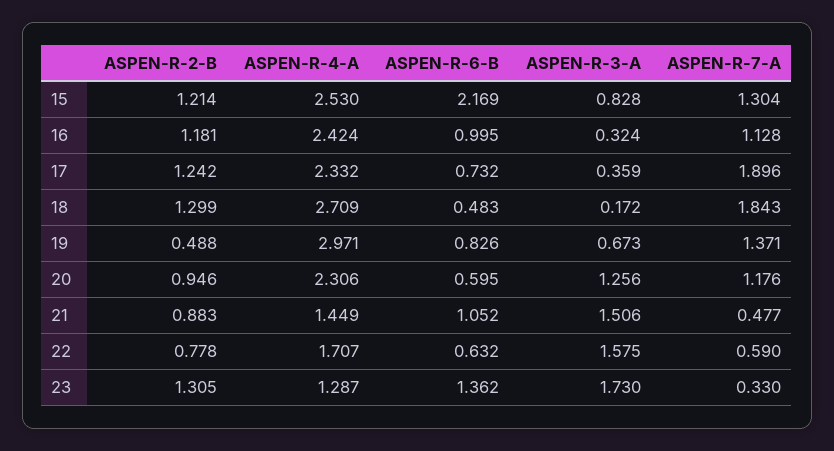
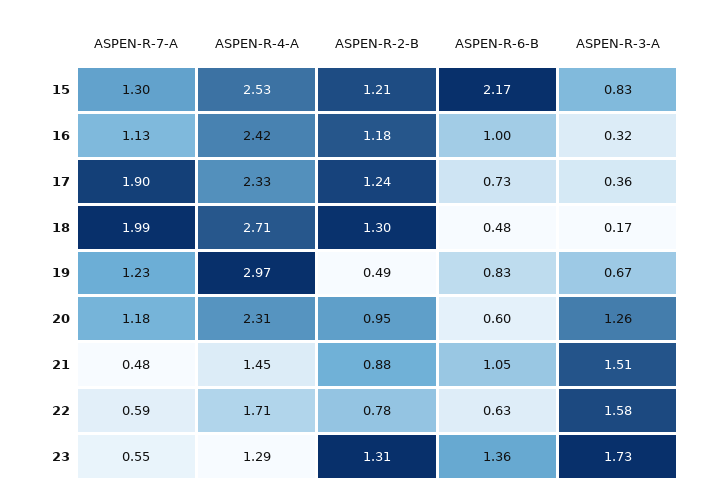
  {
    "ASPEN-R-2-B": {
      "15": 1.214,
      "16": 1.181,
      "17": 1.242,
      "18": 1.299,
      "19": 0.488,
      "20": 0.946,
      "21": 0.883,
      "22": 0.778,
      "23": 1.305
    },
    "ASPEN-R-4-A": {
      "15": 2.53,
      "16": 2.424,
      "17": 2.332,
      "18": 2.709,
      "19": 2.971,
      "20": 2.306,
      "21": 1.449,
      "22": 1.707,
      "23": 1.287
    },
    "ASPEN-R-6-B": {
      "15": 2.169,
      "16": 0.995,
      "17": 0.732,
      "18": 0.483,
      "19": 0.826,
      "20": 0.595,
      "21": 1.052,
      "22": 0.632,
      "23": 1.362
    },
    "ASPEN-R-3-A": {
      "15": 0.828,
      "16": 0.324,
      "17": 0.359,
      "18": 0.172,
      "19": 0.673,
      "20": 1.256,
      "21": 1.506,
      "22": 1.575,
      "23": 1.73
    },
    "ASPEN-R-7-A": {
      "15": 1.304,
      "16": 1.128,
      "17": 1.896,
-     "18": 1.843,
+     "18": 1.99,
-     "19": 1.371,
+     "19": 1.23,
      "20": 1.176,
      "21": 0.477,
      "22": 0.59,
-     "23": 0.33
+     "23": 0.55
    }
  }

